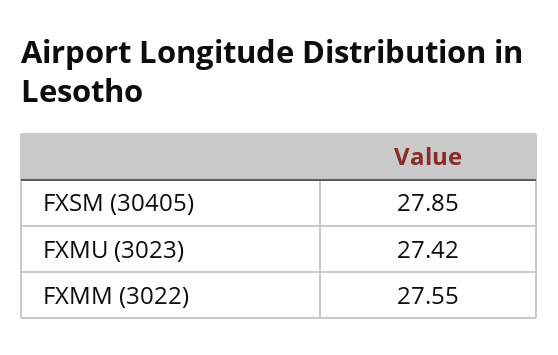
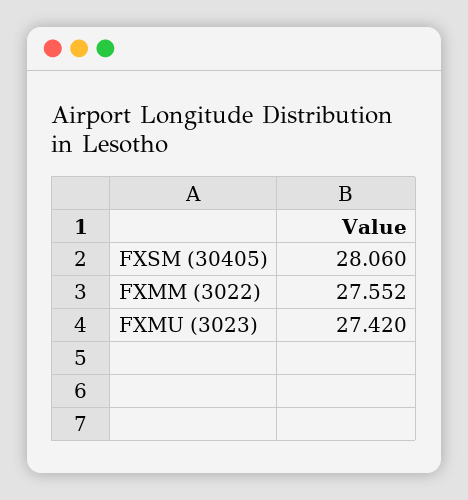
  {
-   "FXSM (30405)": 27.85,
+   "FXSM (30405)": 28.06,
    "FXMU (3023)": 27.42,
    "FXMM (3022)": 27.552
  }

